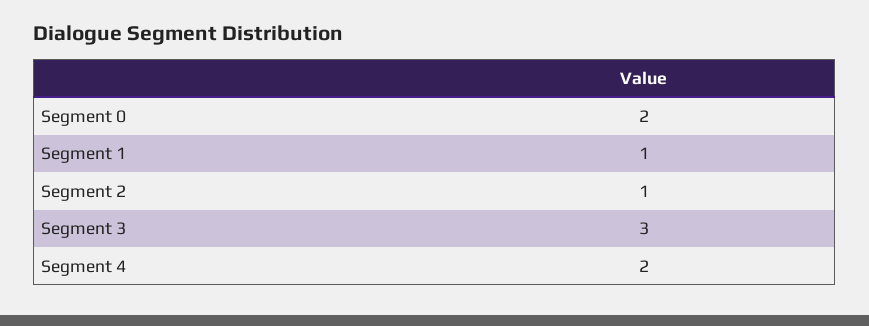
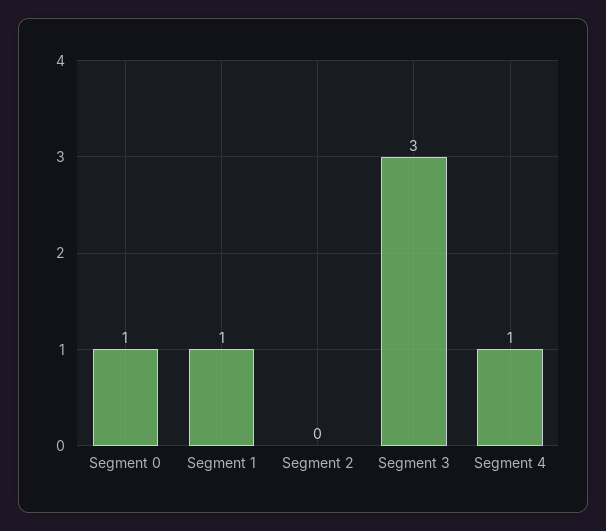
  {
-   "Segment 0": 2,
+   "Segment 0": 1,
    "Segment 1": 1,
-   "Segment 2": 1,
+   "Segment 2": 0,
    "Segment 3": 3,
-   "Segment 4": 2
+   "Segment 4": 1
  }

